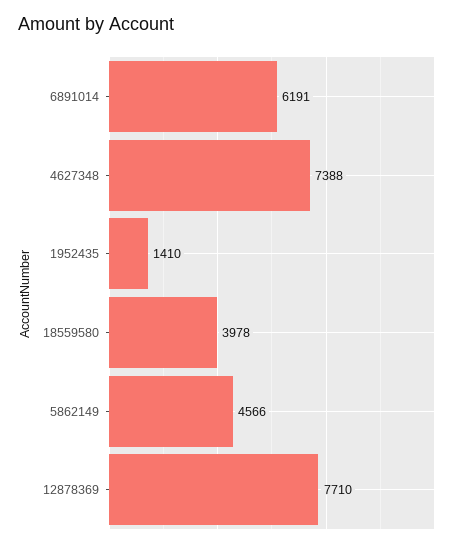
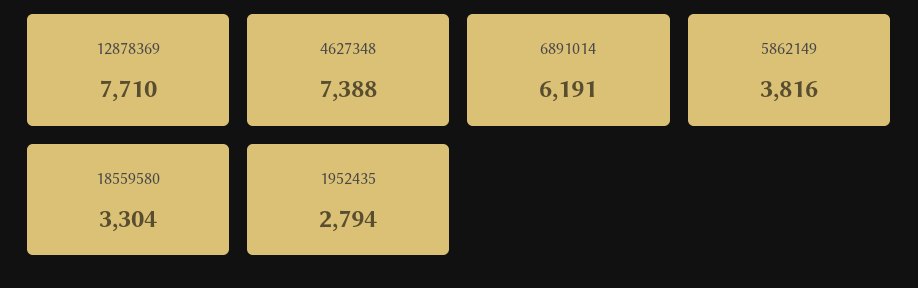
  {
    "6891014": 6191,
    "4627348": 7388,
-   "1952435": 1410,
+   "1952435": 2794,
-   "18559580": 3978,
+   "18559580": 3304,
-   "5862149": 4566,
+   "5862149": 3816,
    "12878369": 7710
  }

